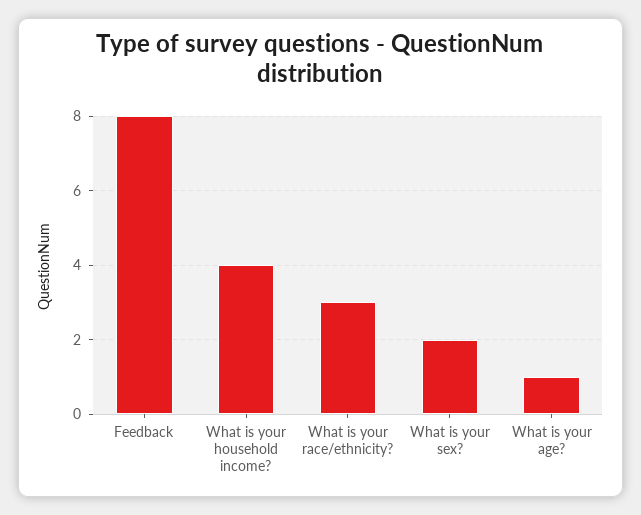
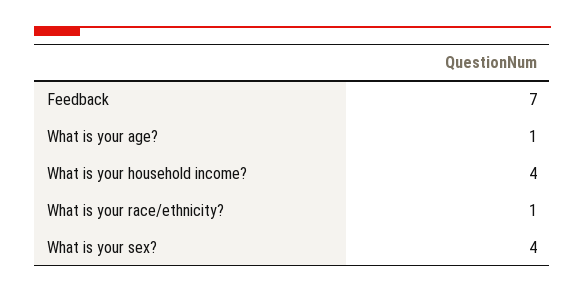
  {
-   "Feedback": 8,
+   "Feedback": 7,
    "What is your household income?": 4,
-   "What is your race/ethnicity?": 3,
+   "What is your race/ethnicity?": 1,
-   "What is your sex?": 2,
+   "What is your sex?": 4,
    "What is your age?": 1
  }

